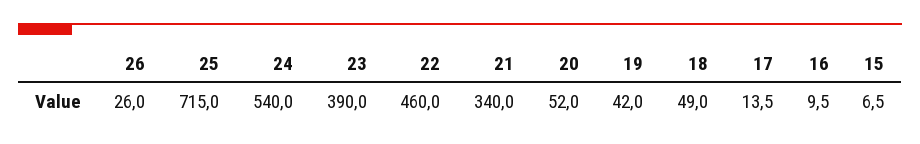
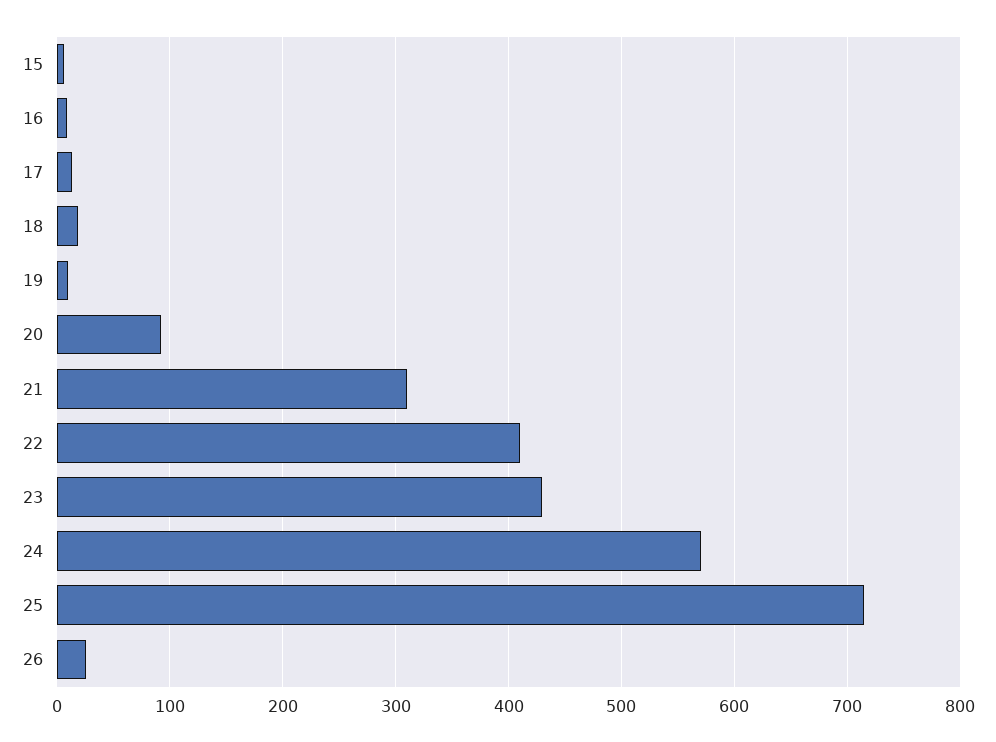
  {
    "26": 26,
    "25": 715,
-   "24": 540,
+   "24": 570,
-   "23": 390,
+   "23": 430,
-   "22": 460,
+   "22": 410,
-   "21": 340,
+   "21": 310,
-   "20": 52,
+   "20": 90,
-   "19": 42,
+   "19": 10,
-   "18": 49,
+   "18": 20,
    "17": 13.5,
    "16": 9.5,
    "15": 6.5
  }

